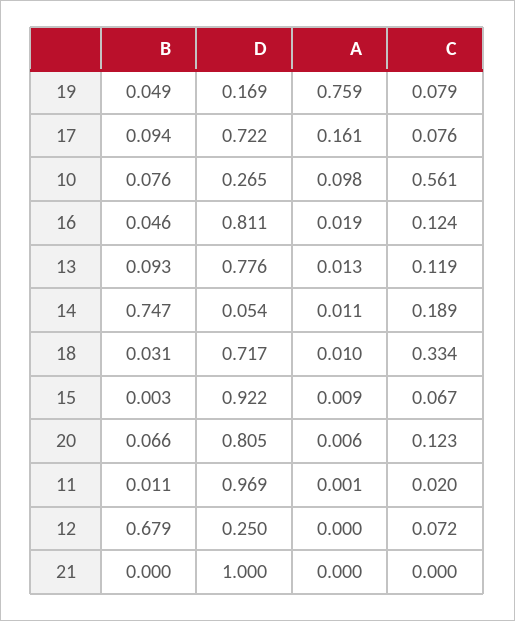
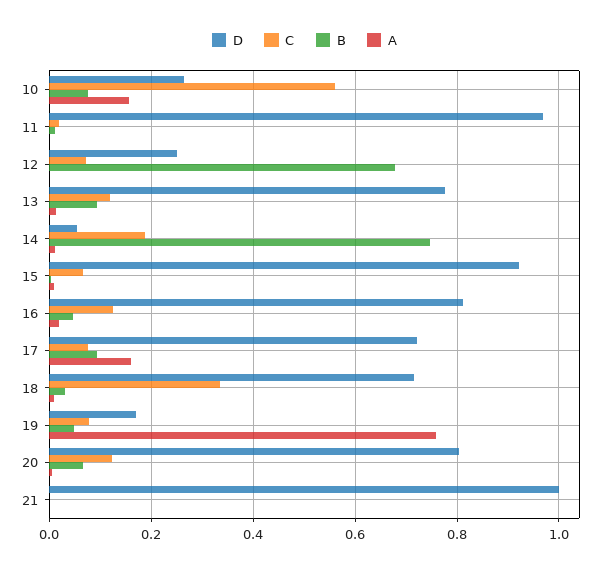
  {
    "B": {
      "19": 0.049,
      "17": 0.094,
      "10": 0.076,
      "16": 0.046,
      "13": 0.093,
      "14": 0.747,
      "18": 0.031,
      "15": 0.003,
      "20": 0.066,
      "11": 0.011,
      "12": 0.679,
      "21": 0
    },
    "D": {
      "19": 0.169,
      "17": 0.722,
      "10": 0.265,
      "16": 0.811,
      "13": 0.776,
      "14": 0.054,
      "18": 0.717,
      "15": 0.922,
      "20": 0.805,
      "11": 0.969,
      "12": 0.25,
      "21": 1
    },
    "A": {
      "19": 0.759,
      "17": 0.161,
-     "10": 0.098,
+     "10": 0.16,
      "16": 0.019,
      "13": 0.013,
      "14": 0.011,
      "18": 0.01,
      "15": 0.009,
      "20": 0.006,
      "11": 0.001,
      "12": 0,
      "21": 0
    },
    "C": {
      "19": 0.079,
      "17": 0.076,
      "10": 0.561,
      "16": 0.124,
      "13": 0.119,
      "14": 0.189,
      "18": 0.334,
      "15": 0.067,
      "20": 0.123,
      "11": 0.02,
      "12": 0.072,
      "21": 0
    }
  }

